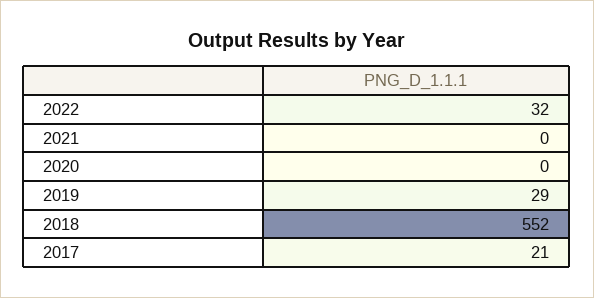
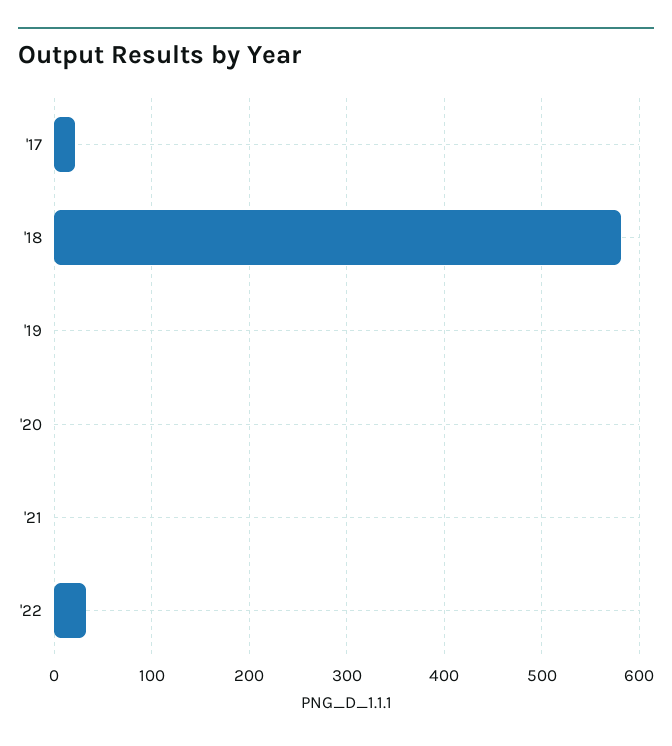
  {
    "2022": 32,
    "2021": 0,
    "2020": 0,
-   "2019": 29,
+   "2019": 0,
-   "2018": 552,
+   "2018": 580,
    "2017": 21
  }

